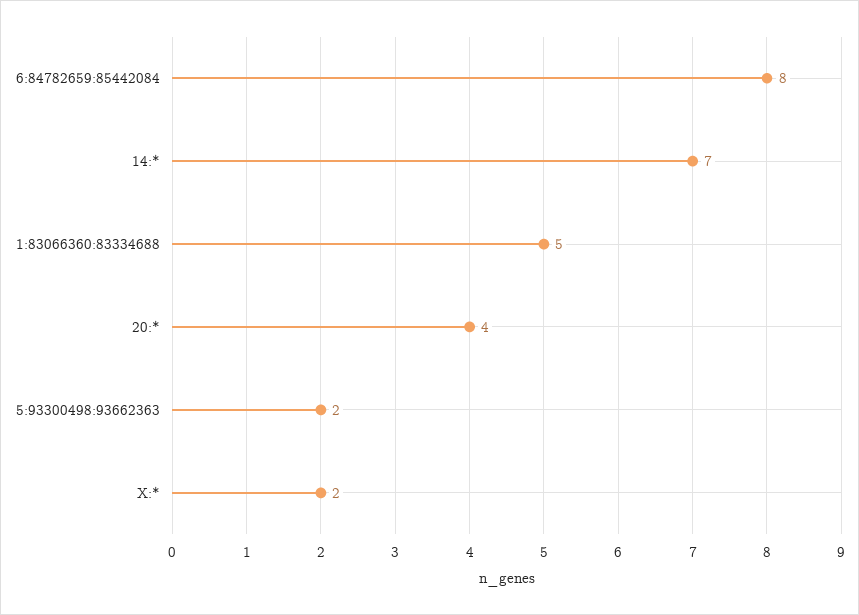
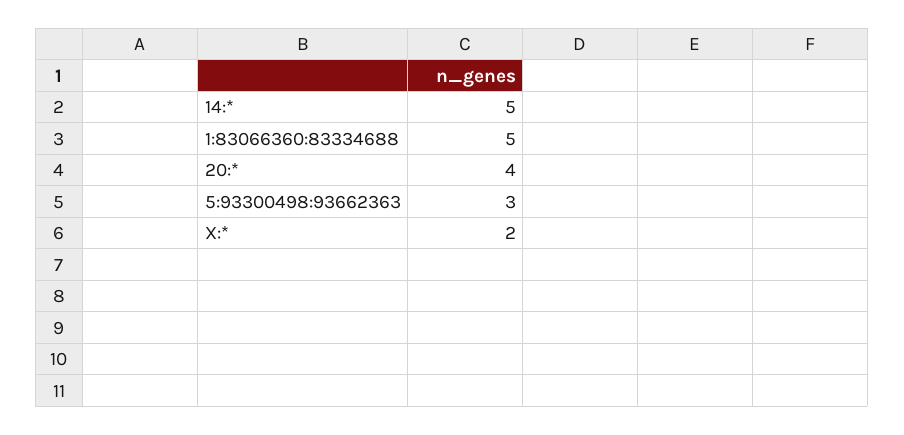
  {
-   "6:84782659:85442084": 8,
-   "14:*": 7,
+   "14:*": 5,
    "1:83066360:83334688": 5,
    "20:*": 4,
-   "5:93300498:93662363": 2,
+   "5:93300498:93662363": 3,
    "X:*": 2
  }

